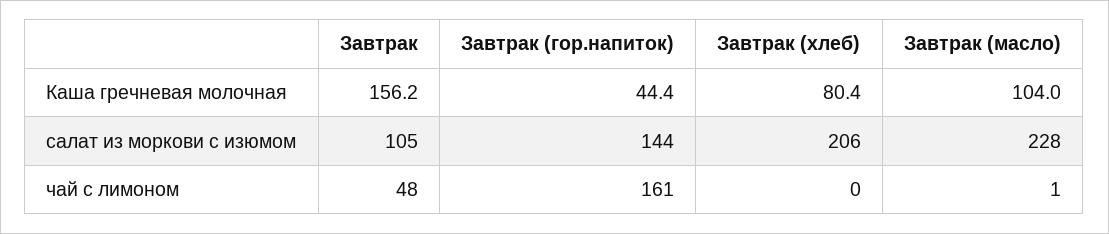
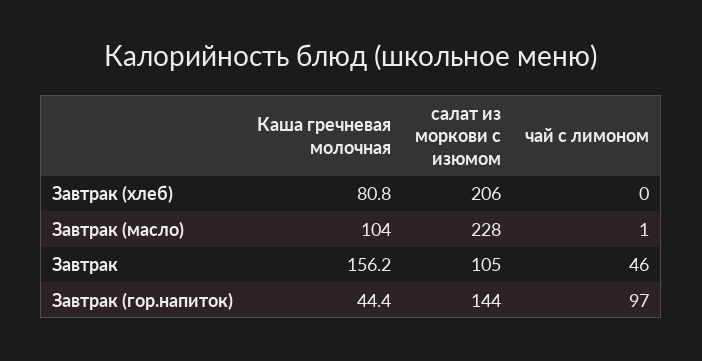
  {
    "Завтрак": {
      "Каша гречневая молочная": 156.2,
      "салат из моркови с изюмом": 105,
-     "чай с лимоном": 48
+     "чай с лимоном": 46
    },
    "Завтрак (гор.напиток)": {
      "Каша гречневая молочная": 44.4,
      "салат из моркови с изюмом": 144,
-     "чай с лимоном": 161
+     "чай с лимоном": 97
    },
    "Завтрак (хлеб)": {
-     "Каша гречневая молочная": 80.4,
+     "Каша гречневая молочная": 80.8,
      "салат из моркови с изюмом": 206,
      "чай с лимоном": 0
    },
    "Завтрак (масло)": {
      "Каша гречневая молочная": 104,
      "салат из моркови с изюмом": 228,
      "чай с лимоном": 1
    }
  }

